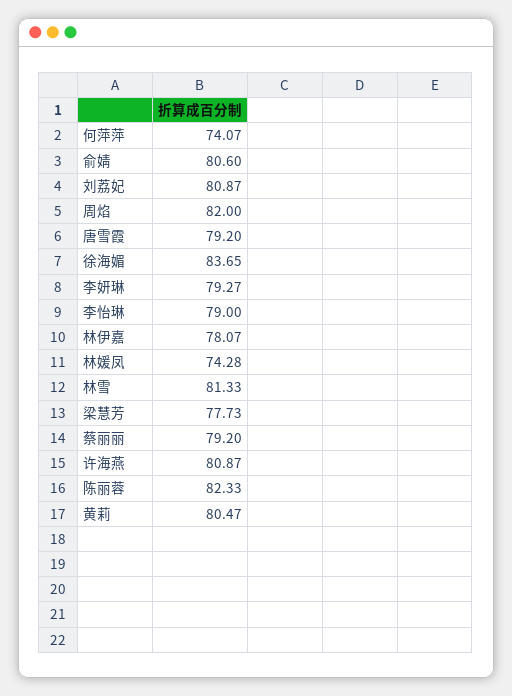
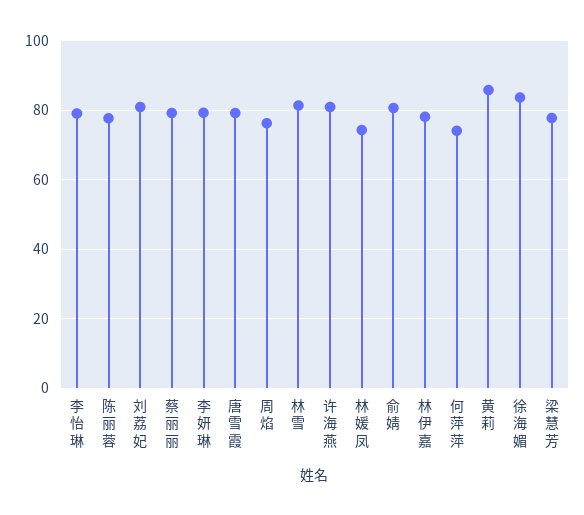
  {
    "何萍萍": 74.07,
    "俞婧": 80.6,
    "刘荔妃": 80.87,
-   "周焰": 82,
+   "周焰": 76,
    "唐雪霞": 79.2,
    "徐海媚": 83.65,
    "李妍琳": 79.27,
    "李怡琳": 79,
    "林伊嘉": 78.07,
    "林媛凤": 74.28,
    "林雪": 81.33,
    "梁慧芳": 77.73,
    "蔡丽丽": 79.2,
    "许海燕": 80.87,
-   "陈丽蓉": 82.33,
+   "陈丽蓉": 78,
-   "黄莉": 80.47
+   "黄莉": 86
  }

